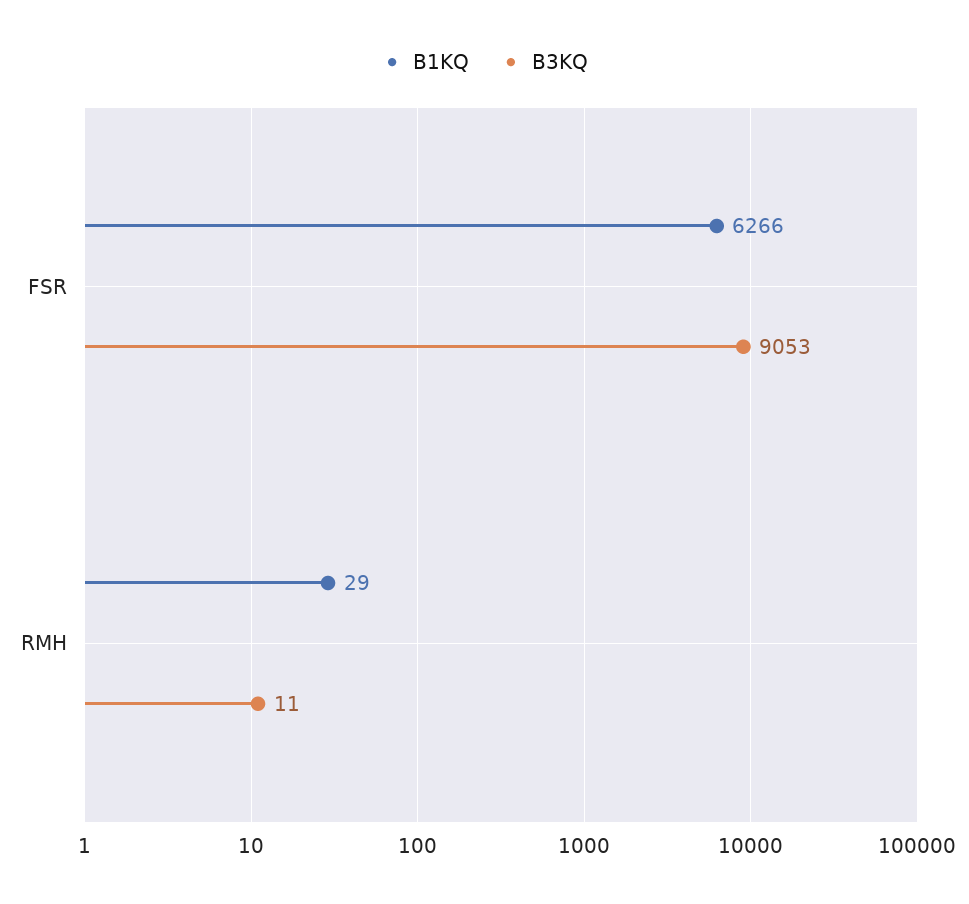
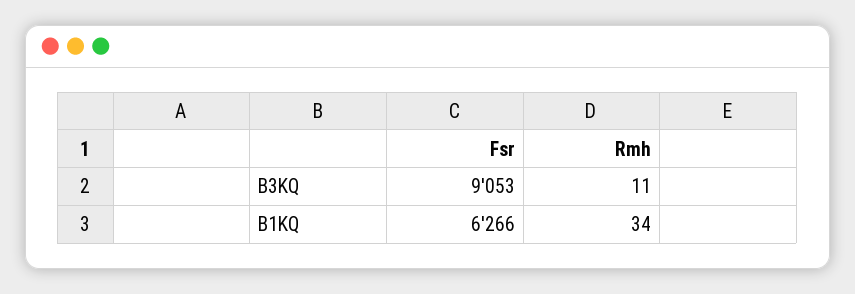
  {
    "B1KQ": {
      "FSR": 6266,
-     "RMH": 29
+     "RMH": 34
    },
    "B3KQ": {
      "FSR": 9053,
      "RMH": 11
    }
  }

